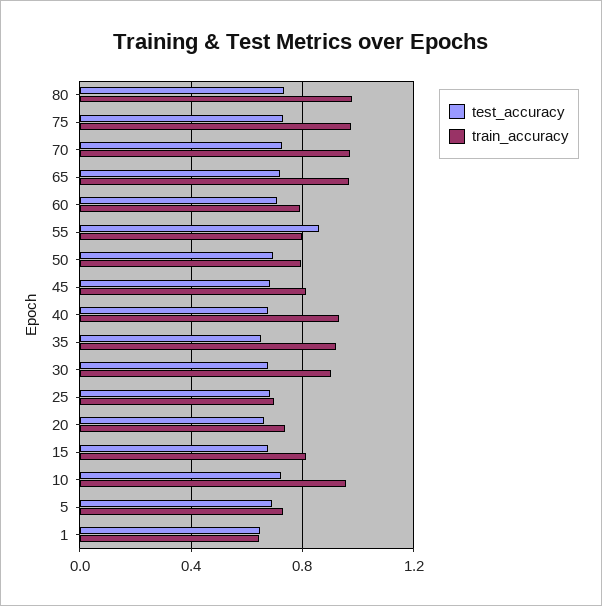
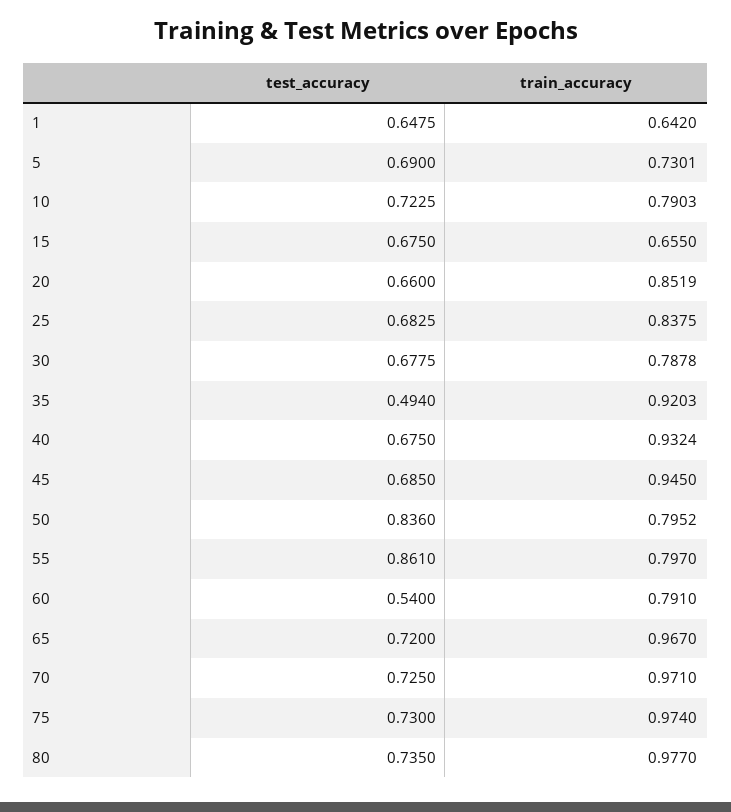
  {
    "test_accuracy": {
      "80": 0.735,
      "75": 0.73,
      "70": 0.725,
      "65": 0.72,
-     "60": 0.7,
+     "60": 0.54,
      "55": 0.861,
-     "50": 0.7,
+     "50": 0.836,
      "45": 0.685,
      "40": 0.675,
-     "35": 0.65,
+     "35": 0.494,
      "30": 0.6775,
      "25": 0.6825,
      "20": 0.66,
      "15": 0.675,
      "10": 0.7225,
      "5": 0.69,
      "1": 0.6475
    },
    "train_accuracy": {
      "80": 0.977,
      "75": 0.974,
      "70": 0.971,
      "65": 0.967,
      "60": 0.791,
      "55": 0.797,
      "50": 0.7952,
-     "45": 0.8,
+     "45": 0.945,
      "40": 0.9324,
      "35": 0.9203,
-     "30": 0.9,
+     "30": 0.7878,
-     "25": 0.7,
+     "25": 0.8375,
-     "20": 0.75,
+     "20": 0.8519,
-     "15": 0.8,
+     "15": 0.655,
-     "10": 0.95,
+     "10": 0.7903,
      "5": 0.7301,
      "1": 0.642
    }
  }

